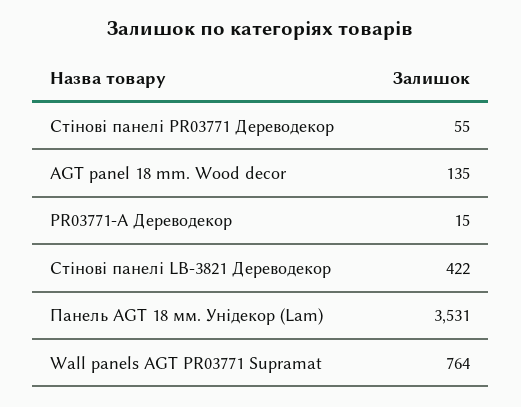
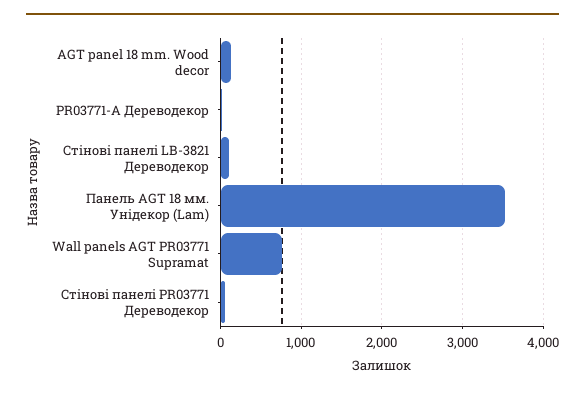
  {
    "Стінові панелі PR03771 Дереводекор": 55,
    "AGT panel 18 mm. Wood decor": 135,
    "PR03771-А Дереводекор": 15,
-   "Стінові панелі LB-3821 Дереводекор": 422,
+   "Стінові панелі LB-3821 Дереводекор": 100,
    "Панель AGT 18 мм. Унідекор (Lam)": 3531,
    "Wall panels AGT PR03771 Supramat": 764
  }

